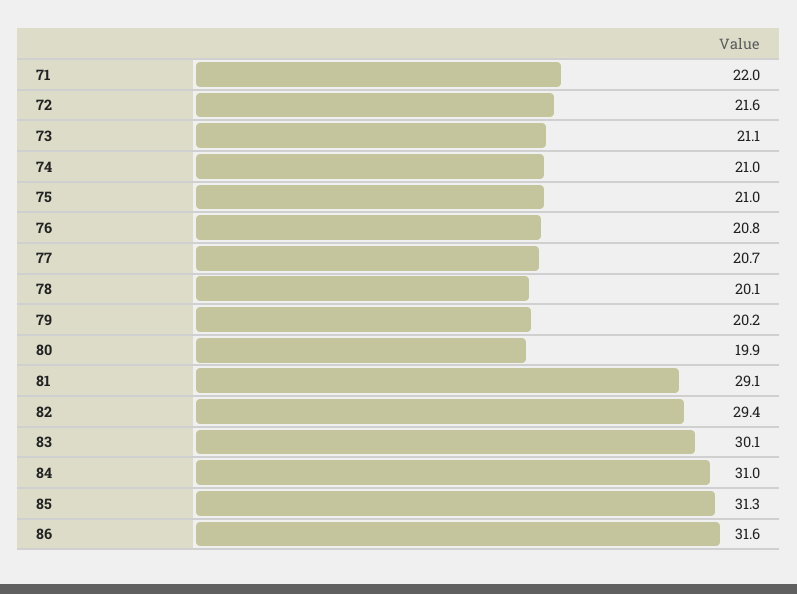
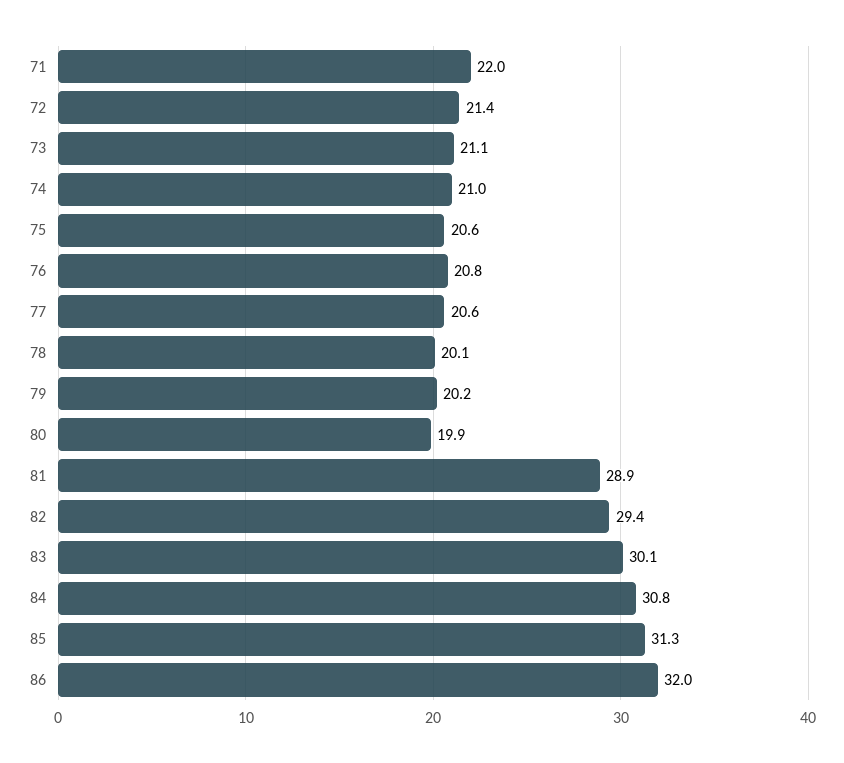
  {
    "71": 22,
-   "72": 21.6,
+   "72": 21.4,
    "73": 21.1,
    "74": 21,
-   "75": 21,
+   "75": 20.6,
    "76": 20.8,
-   "77": 20.7,
+   "77": 20.6,
    "78": 20.1,
    "79": 20.2,
    "80": 19.9,
-   "81": 29.1,
+   "81": 28.9,
    "82": 29.4,
    "83": 30.1,
-   "84": 31,
+   "84": 30.8,
    "85": 31.3,
-   "86": 31.6
+   "86": 32
  }

